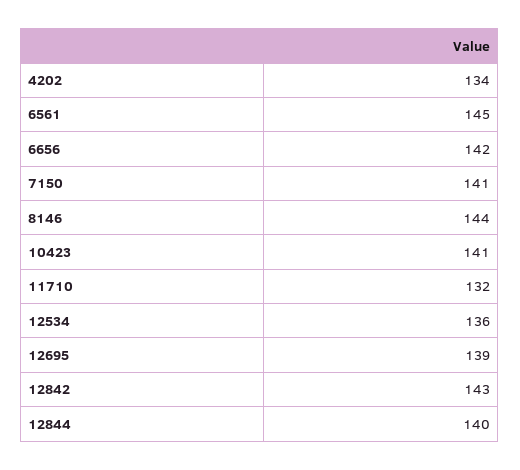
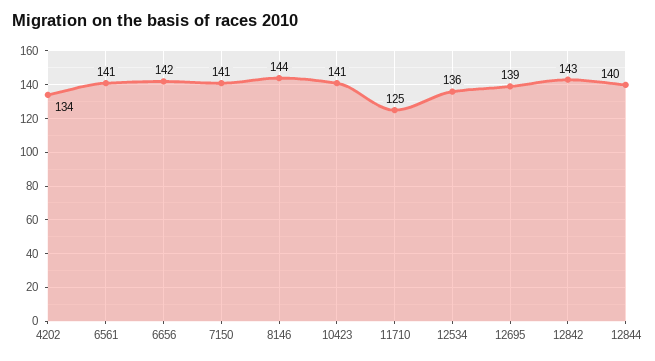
  {
    "4202": 134,
-   "6561": 145,
+   "6561": 141,
    "6656": 142,
    "7150": 141,
    "8146": 144,
    "10423": 141,
-   "11710": 132,
+   "11710": 125,
    "12534": 136,
    "12695": 139,
    "12842": 143,
    "12844": 140
  }

